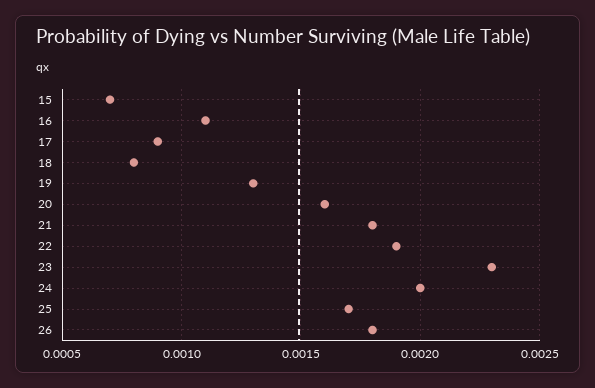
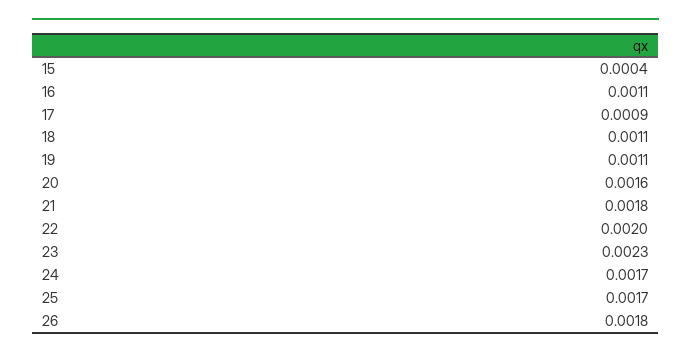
  {
-   "15": 0.0007,
+   "15": 0.0004,
    "16": 0.0011,
    "17": 0.0009,
-   "18": 0.0008,
+   "18": 0.0011,
-   "19": 0.0013,
+   "19": 0.0011,
    "20": 0.0016,
    "21": 0.0018,
-   "22": 0.0019,
+   "22": 0.002,
    "23": 0.0023,
-   "24": 0.002,
+   "24": 0.0017,
    "25": 0.0017,
    "26": 0.0018
  }

